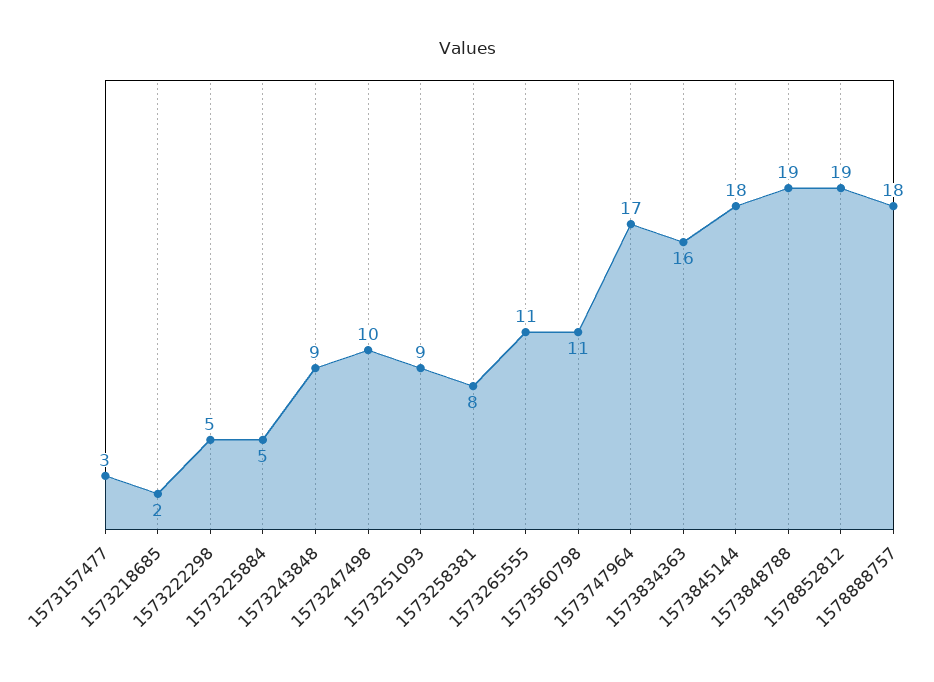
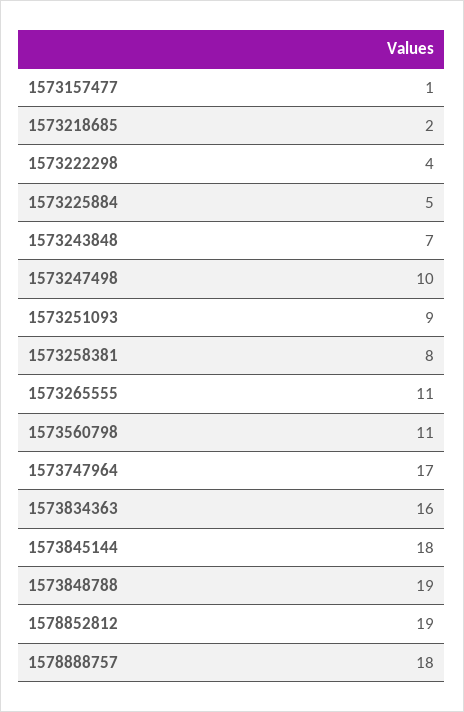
  {
-   "1573157477": 3,
+   "1573157477": 1,
    "1573218685": 2,
-   "1573222298": 5,
+   "1573222298": 4,
    "1573225884": 5,
-   "1573243848": 9,
+   "1573243848": 7,
    "1573247498": 10,
    "1573251093": 9,
    "1573258381": 8,
    "1573265555": 11,
    "1573560798": 11,
    "1573747964": 17,
    "1573834363": 16,
    "1573845144": 18,
    "1573848788": 19,
    "1578852812": 19,
    "1578888757": 18
  }

